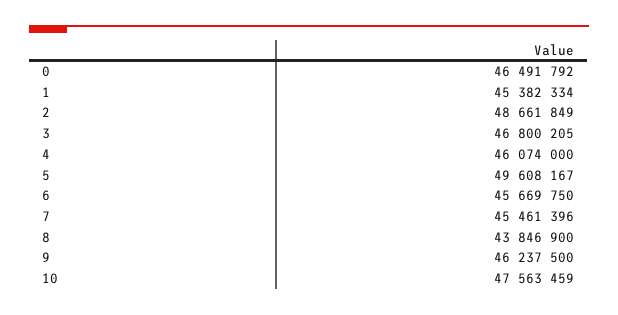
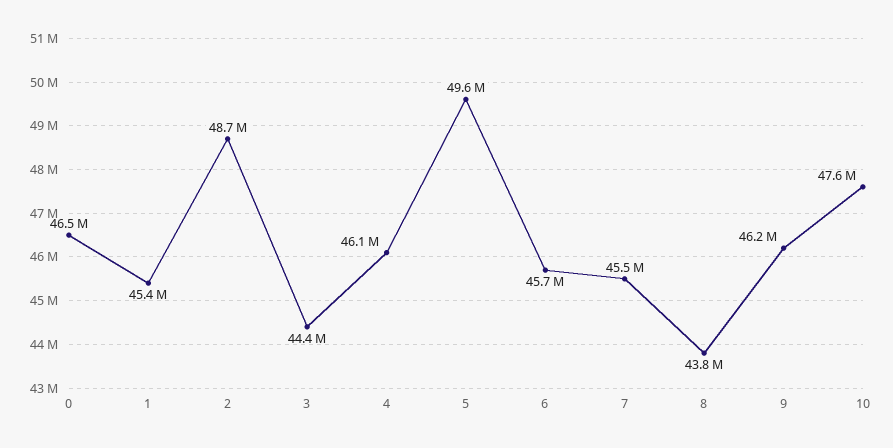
  {
    "0": 46491792,
    "1": 45382334,
    "2": 48661849,
-   "3": 46800205,
+   "3": 44400000,
    "4": 46074000,
    "5": 49608167,
    "6": 45669750,
    "7": 45461396,
    "8": 43846900,
    "9": 46237500,
    "10": 47563459
  }

